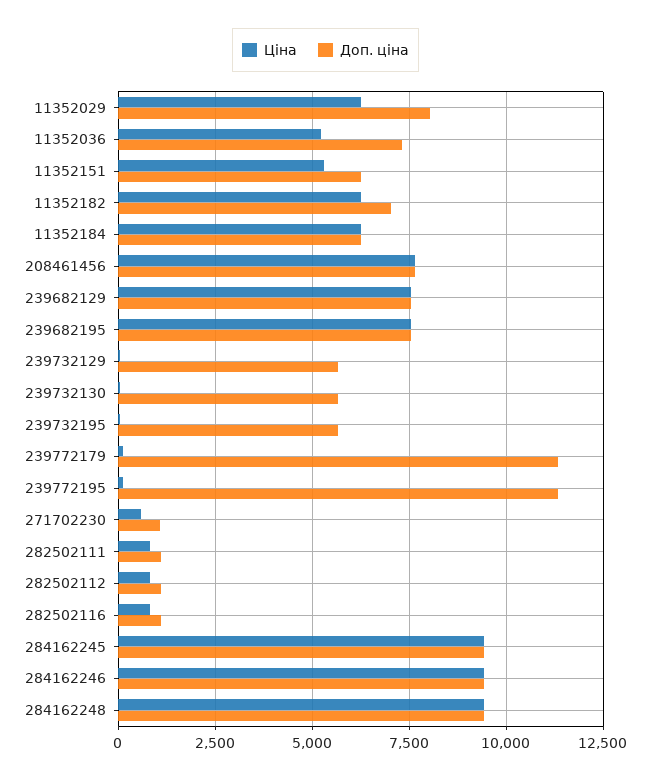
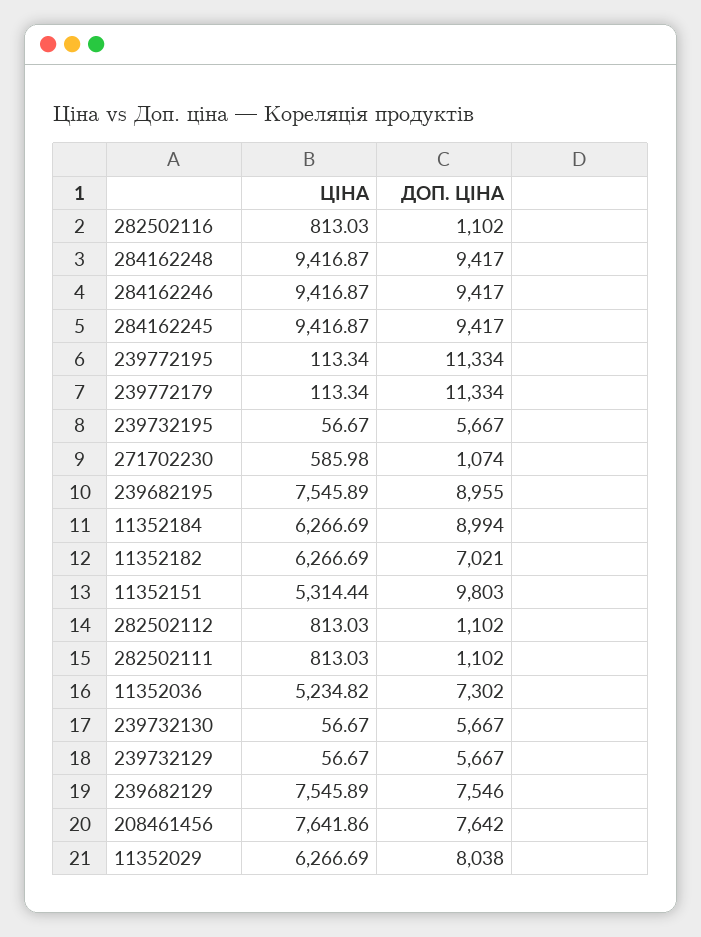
  {
    "Ціна": {
      "11352029": 6266.69,
      "11352036": 5234.82,
      "11352151": 5314.44,
      "11352182": 6266.69,
      "11352184": 6266.69,
      "208461456": 7641.86,
      "239682129": 7545.89,
      "239682195": 7545.89,
      "239732129": 56.67,
      "239732130": 56.67,
      "239732195": 56.67,
      "239772179": 113.34,
      "239772195": 113.34,
      "271702230": 585.98,
      "282502111": 813.03,
      "282502112": 813.03,
      "282502116": 813.03,
      "284162245": 9416.87,
      "284162246": 9416.87,
      "284162248": 9416.87
    },
    "Доп. ціна": {
      "11352029": 8038,
      "11352036": 7302,
-     "11352151": 6250,
+     "11352151": 9803,
      "11352182": 7021,
-     "11352184": 6250,
+     "11352184": 8994,
      "208461456": 7642,
      "239682129": 7546,
-     "239682195": 7500,
+     "239682195": 8955,
      "239732129": 5667,
      "239732130": 5667,
      "239732195": 5667,
      "239772179": 11334,
      "239772195": 11334,
      "271702230": 1074,
      "282502111": 1102,
      "282502112": 1102,
      "282502116": 1102,
      "284162245": 9417,
      "284162246": 9417,
      "284162248": 9417
    }
  }

